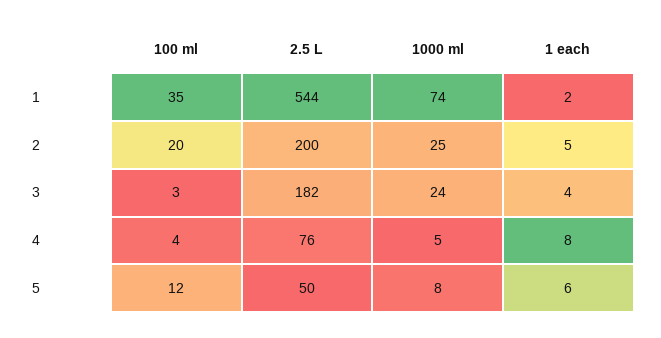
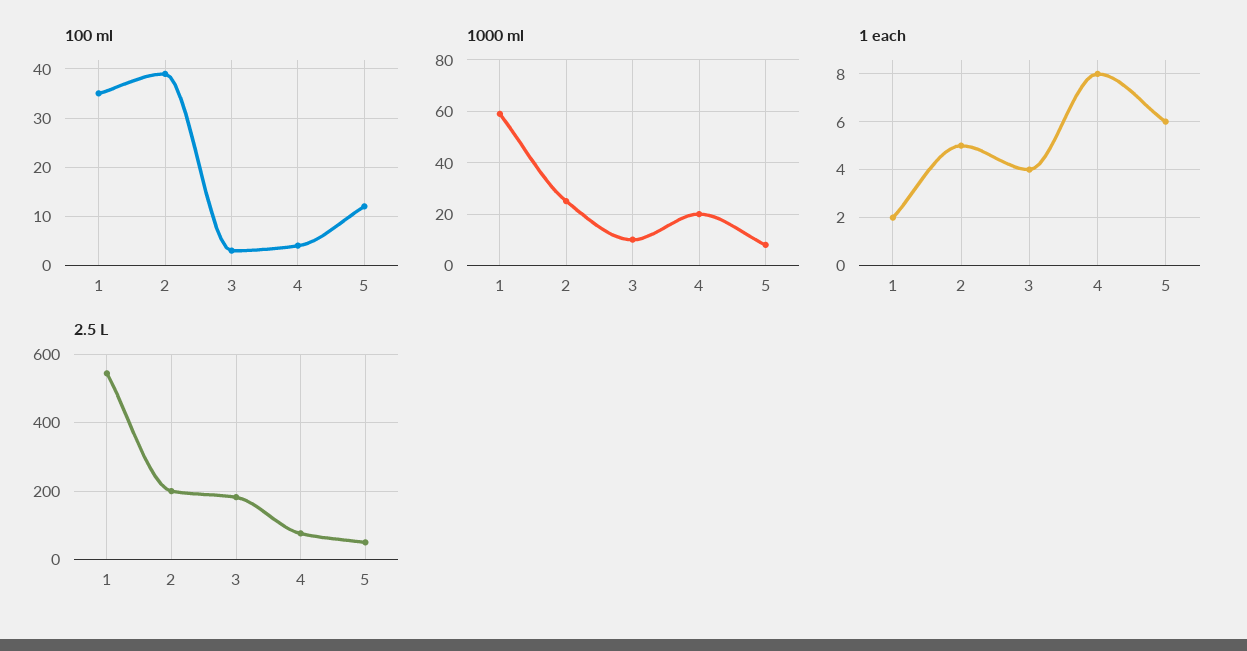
  {
    "100 ml": {
      "1": 35,
-     "2": 20,
+     "2": 40,
      "3": 3,
      "4": 4,
      "5": 12
    },
    "2.5 L": {
      "1": 544,
      "2": 200,
      "3": 182,
      "4": 76,
      "5": 50
    },
    "1000 ml": {
-     "1": 74,
+     "1": 60,
      "2": 25,
-     "3": 24,
+     "3": 10,
-     "4": 5,
+     "4": 20,
      "5": 8
    },
    "1 each": {
      "1": 2,
      "2": 5,
      "3": 4,
      "4": 8,
      "5": 6
    }
  }

